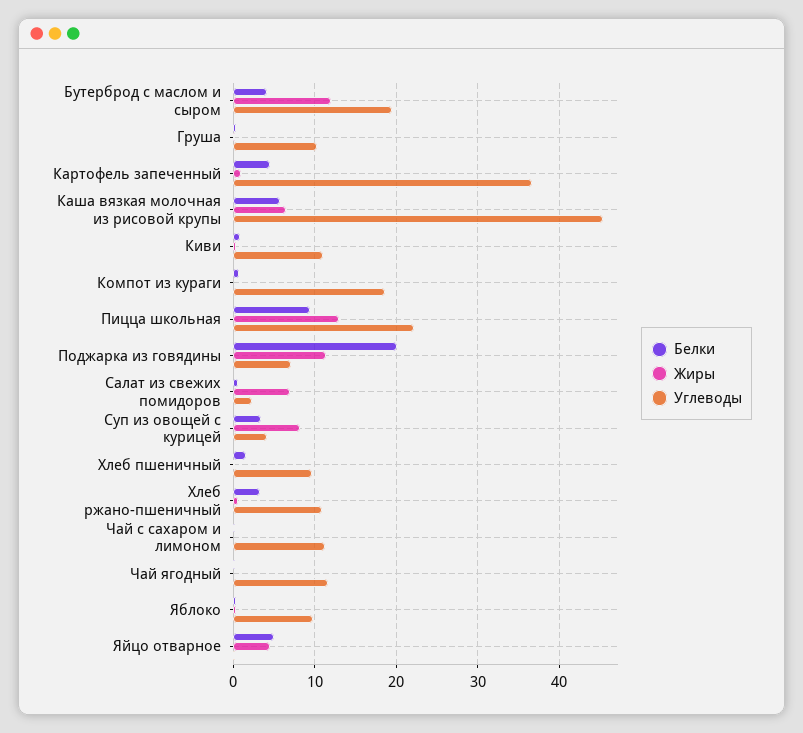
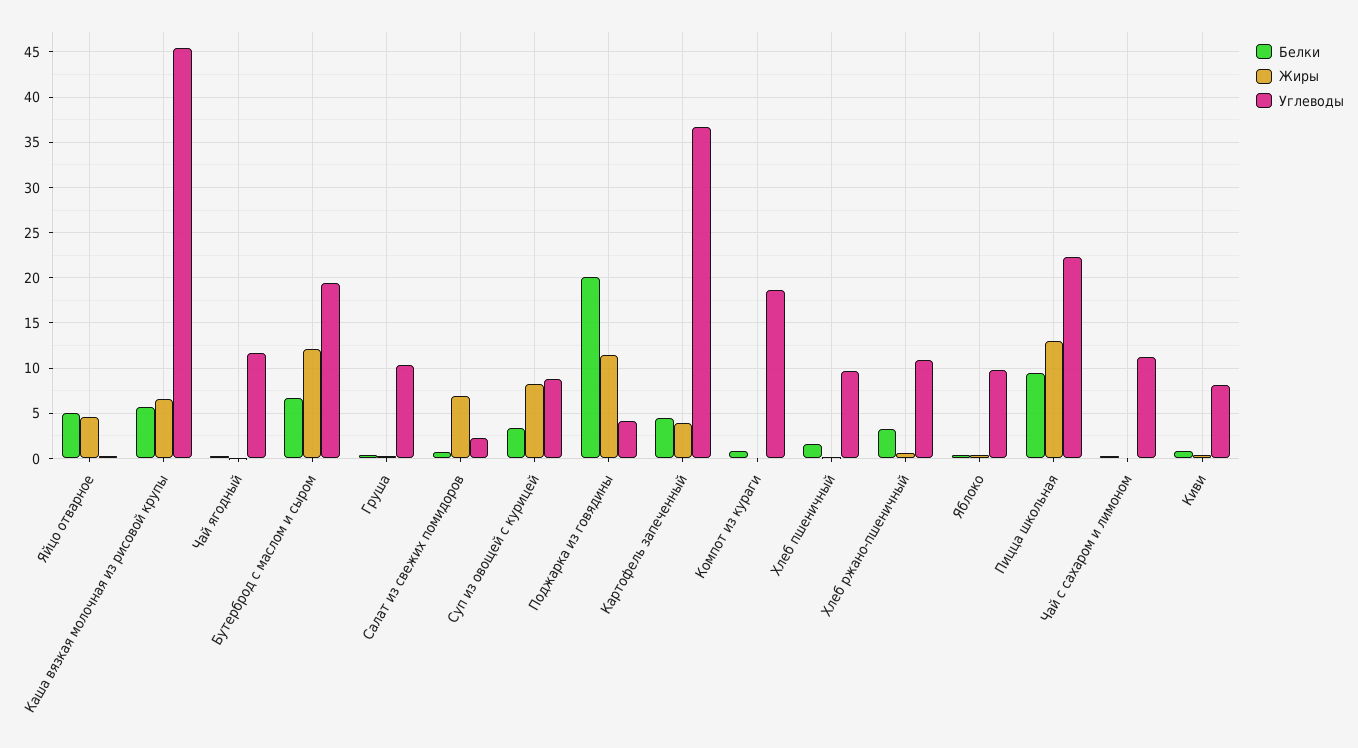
  {
    "Белки": {
-     "Бутерброд с маслом и сыром": 4,
+     "Бутерброд с маслом и сыром": 7,
      "Груша": 0,
      "Картофель запеченный": 5,
      "Каша вязкая молочная из рисовой крупы": 6,
      "Киви": 1,
      "Компот из кураги": 1,
      "Пицца школьная": 9,
      "Поджарка из говядины": 20,
      "Салат из свежих помидоров": 1,
      "Суп из овощей с курицей": 3,
      "Хлеб пшеничный": 2,
      "Хлеб ржано-пшеничный": 3,
      "Чай с сахаром и лимоном": 0,
      "Чай ягодный": 0,
      "Яблоко": 0,
      "Яйцо отварное": 5
    },
    "Жиры": {
      "Бутерброд с маслом и сыром": 12,
      "Груша": 0,
-     "Картофель запеченный": 1,
+     "Картофель запеченный": 4,
      "Каша вязкая молочная из рисовой крупы": 7,
      "Киви": 0,
      "Компот из кураги": 0,
      "Пицца школьная": 13,
      "Поджарка из говядины": 11,
      "Салат из свежих помидоров": 7,
      "Суп из овощей с курицей": 8,
      "Хлеб пшеничный": 0,
      "Хлеб ржано-пшеничный": 1,
      "Чай с сахаром и лимоном": 0,
      "Чай ягодный": 0,
      "Яблоко": 0,
      "Яйцо отварное": 5
    },
    "Углеводы": {
      "Бутерброд с маслом и сыром": 19,
      "Груша": 10,
      "Картофель запеченный": 37,
      "Каша вязкая молочная из рисовой крупы": 45,
-     "Киви": 11,
+     "Киви": 8,
      "Компот из кураги": 19,
      "Пицца школьная": 22,
-     "Поджарка из говядины": 7,
+     "Поджарка из говядины": 4,
      "Салат из свежих помидоров": 2,
-     "Суп из овощей с курицей": 4,
+     "Суп из овощей с курицей": 9,
      "Хлеб пшеничный": 10,
      "Хлеб ржано-пшеничный": 11,
      "Чай с сахаром и лимоном": 11,
      "Чай ягодный": 12,
      "Яблоко": 10,
      "Яйцо отварное": 0
    }
  }

